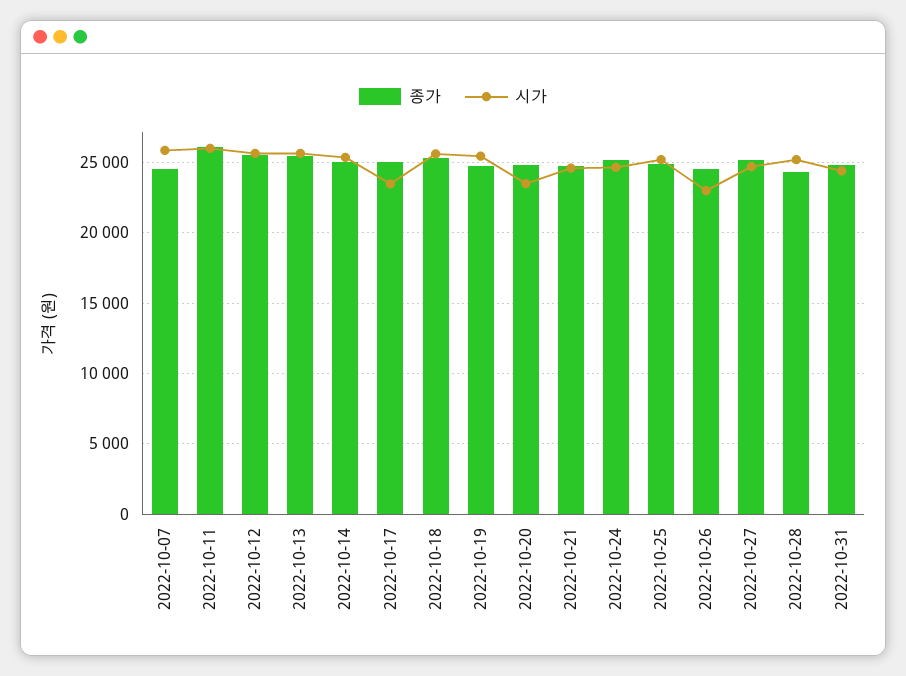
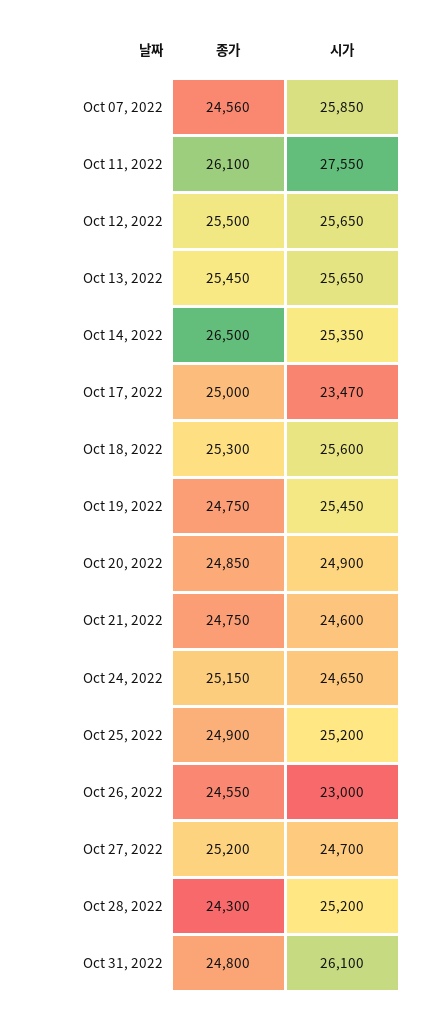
  {
    "종가": {
      "2022-10-07": 24560,
      "2022-10-11": 26100,
      "2022-10-12": 25500,
      "2022-10-13": 25450,
-     "2022-10-14": 25000,
+     "2022-10-14": 26500,
      "2022-10-17": 25000,
      "2022-10-18": 25300,
      "2022-10-19": 24750,
      "2022-10-20": 24850,
      "2022-10-21": 24750,
      "2022-10-24": 25150,
      "2022-10-25": 24900,
      "2022-10-26": 24550,
      "2022-10-27": 25200,
      "2022-10-28": 24300,
      "2022-10-31": 24800
    },
    "시가": {
      "2022-10-07": 25850,
-     "2022-10-11": 26000,
+     "2022-10-11": 27550,
      "2022-10-12": 25650,
      "2022-10-13": 25650,
      "2022-10-14": 25350,
      "2022-10-17": 23470,
      "2022-10-18": 25600,
      "2022-10-19": 25450,
-     "2022-10-20": 23500,
+     "2022-10-20": 24900,
      "2022-10-21": 24600,
      "2022-10-24": 24650,
      "2022-10-25": 25200,
      "2022-10-26": 23000,
      "2022-10-27": 24700,
      "2022-10-28": 25200,
-     "2022-10-31": 24500
+     "2022-10-31": 26100
    }
  }

